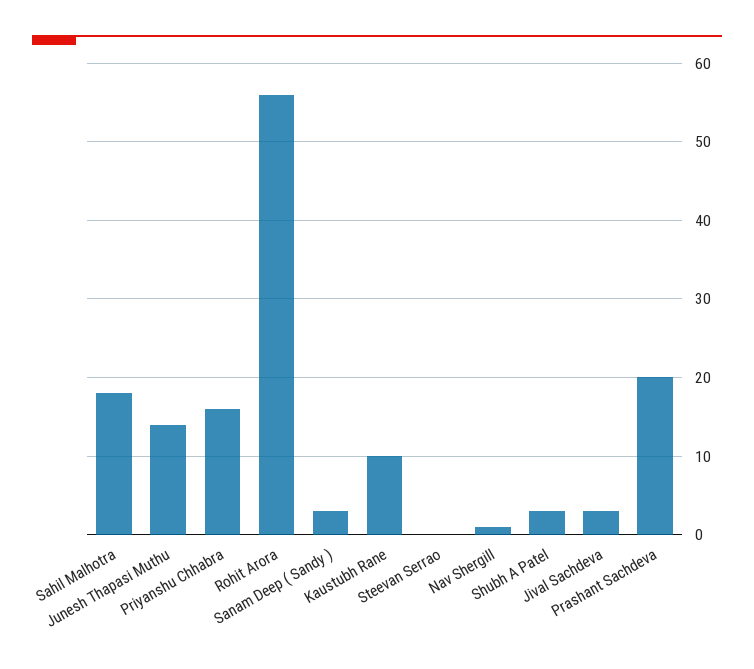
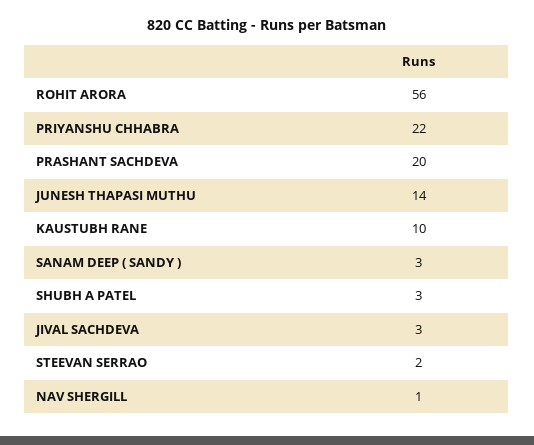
  {
-   "Sahil Malhotra": 18,
    "Junesh Thapasi Muthu": 14,
-   "Priyanshu Chhabra": 16,
+   "Priyanshu Chhabra": 22,
    "Rohit Arora": 56,
    "Sanam Deep ( Sandy )": 3,
    "Kaustubh Rane": 10,
-   "Steevan Serrao": 0,
+   "Steevan Serrao": 2,
    "Nav Shergill": 1,
    "Shubh A Patel": 3,
    "Jival Sachdeva": 3,
    "Prashant Sachdeva": 20
  }

